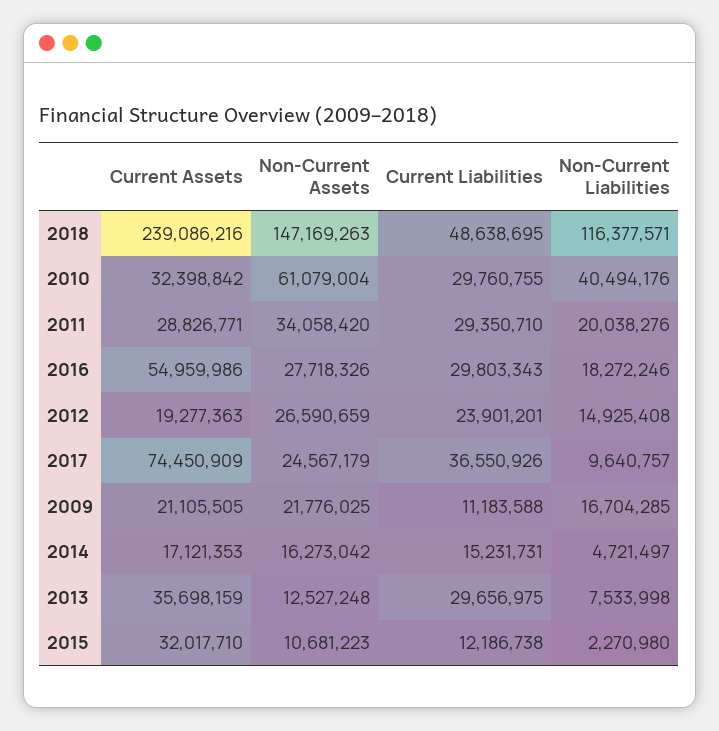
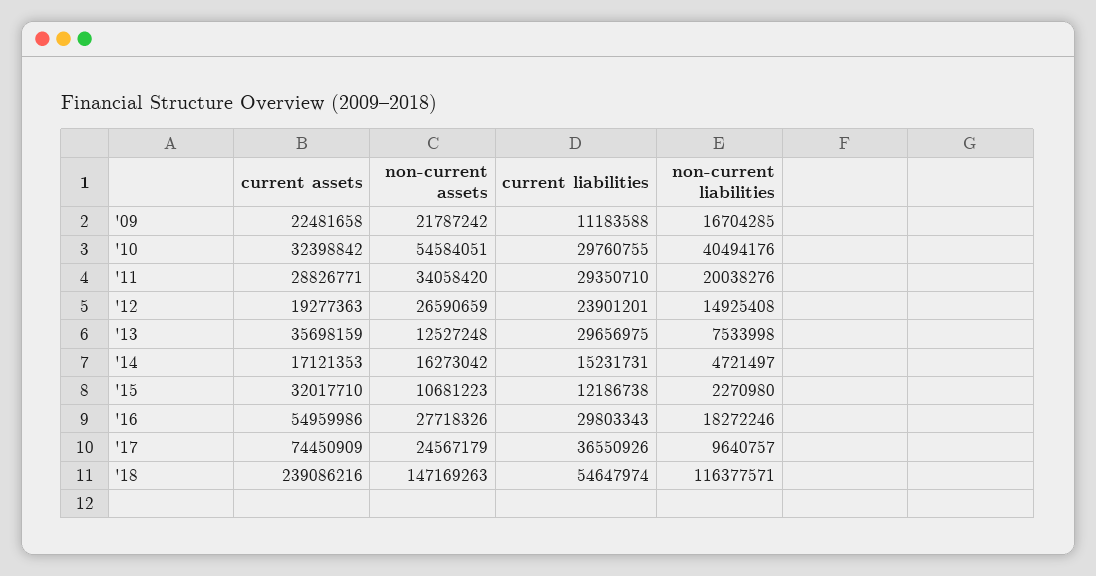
  {
    "Current Assets": {
      "2018": 239086216,
      "2010": 32398842,
      "2011": 28826771,
      "2016": 54959986,
      "2012": 19277363,
      "2017": 74450909,
-     "2009": 21105505,
+     "2009": 22481658,
      "2014": 17121353,
      "2013": 35698159,
      "2015": 32017710
    },
    "Non-Current Assets": {
      "2018": 147169263,
-     "2010": 61079004,
+     "2010": 54584051,
      "2011": 34058420,
      "2016": 27718326,
      "2012": 26590659,
      "2017": 24567179,
-     "2009": 21776025,
+     "2009": 21787242,
      "2014": 16273042,
      "2013": 12527248,
      "2015": 10681223
    },
    "Current Liabilities": {
-     "2018": 48638695,
+     "2018": 54647974,
      "2010": 29760755,
      "2011": 29350710,
      "2016": 29803343,
      "2012": 23901201,
      "2017": 36550926,
      "2009": 11183588,
      "2014": 15231731,
      "2013": 29656975,
      "2015": 12186738
    },
    "Non-Current Liabilities": {
      "2018": 116377571,
      "2010": 40494176,
      "2011": 20038276,
      "2016": 18272246,
      "2012": 14925408,
      "2017": 9640757,
      "2009": 16704285,
      "2014": 4721497,
      "2013": 7533998,
      "2015": 2270980
    }
  }

